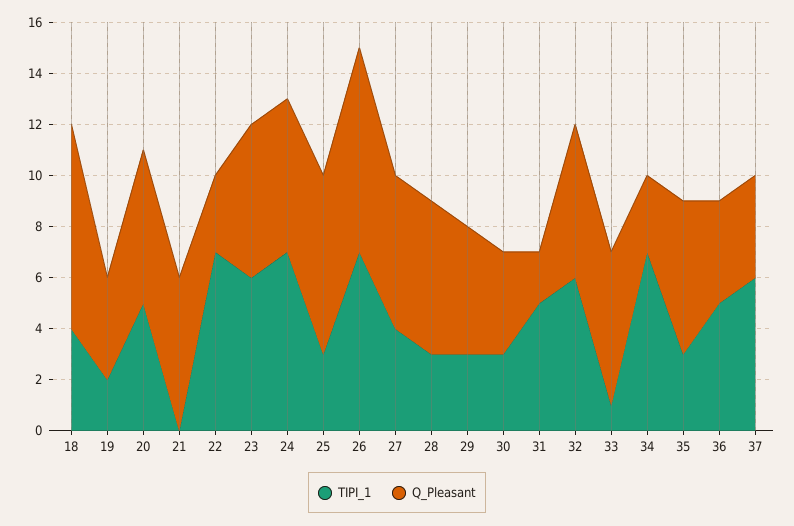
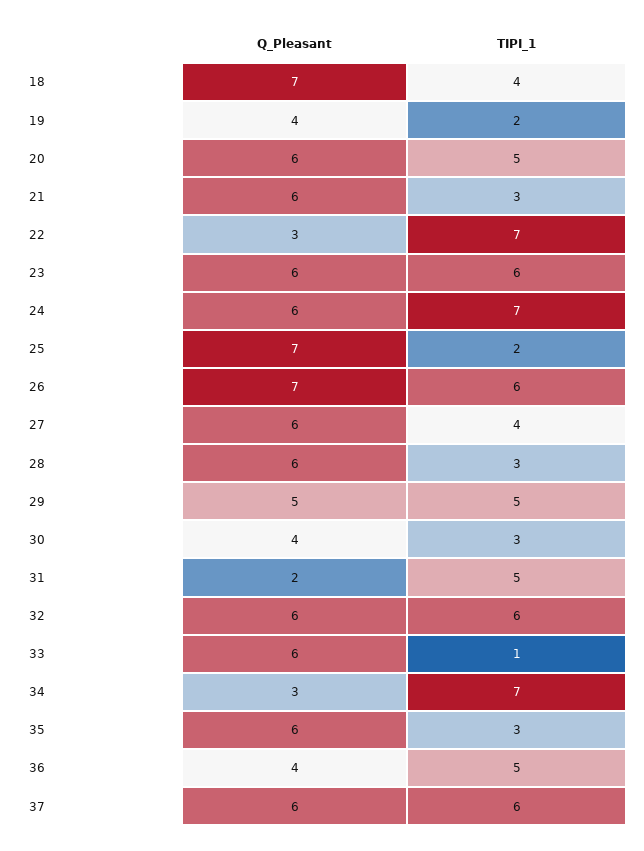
  {
    "TIPI_1": {
      "18": 4,
      "19": 2,
      "20": 5,
-     "21": 0,
+     "21": 3,
      "22": 7,
      "23": 6,
      "24": 7,
-     "25": 3,
+     "25": 2,
-     "26": 7,
+     "26": 6,
      "27": 4,
      "28": 3,
-     "29": 3,
+     "29": 5,
      "30": 3,
      "31": 5,
      "32": 6,
      "33": 1,
      "34": 7,
      "35": 3,
      "36": 5,
      "37": 6
    },
    "Q_Pleasant": {
-     "18": 8,
+     "18": 7,
      "19": 4,
      "20": 6,
      "21": 6,
      "22": 3,
      "23": 6,
      "24": 6,
      "25": 7,
-     "26": 8,
+     "26": 7,
      "27": 6,
      "28": 6,
      "29": 5,
      "30": 4,
      "31": 2,
      "32": 6,
      "33": 6,
      "34": 3,
      "35": 6,
      "36": 4,
-     "37": 4
+     "37": 6
    }
  }

